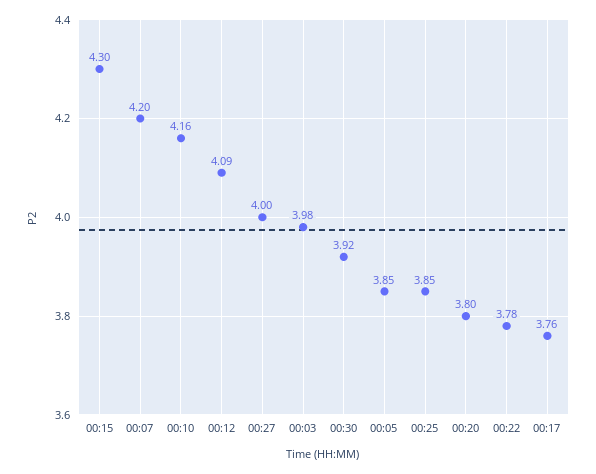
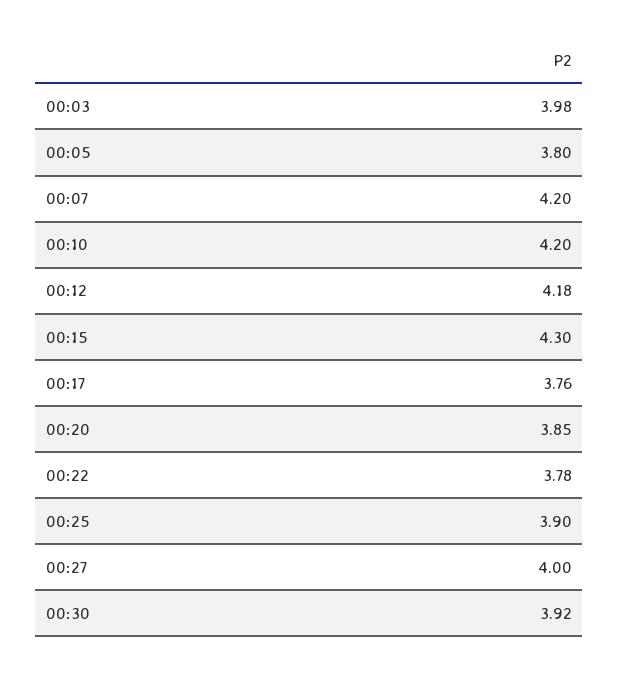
  {
    "00:15": 4.3,
    "00:07": 4.2,
-   "00:10": 4.16,
+   "00:10": 4.2,
-   "00:12": 4.09,
+   "00:12": 4.18,
    "00:27": 4,
    "00:03": 3.98,
    "00:30": 3.92,
-   "00:05": 3.85,
+   "00:05": 3.8,
-   "00:25": 3.85,
+   "00:25": 3.9,
-   "00:20": 3.8,
+   "00:20": 3.85,
    "00:22": 3.78,
    "00:17": 3.76
  }

